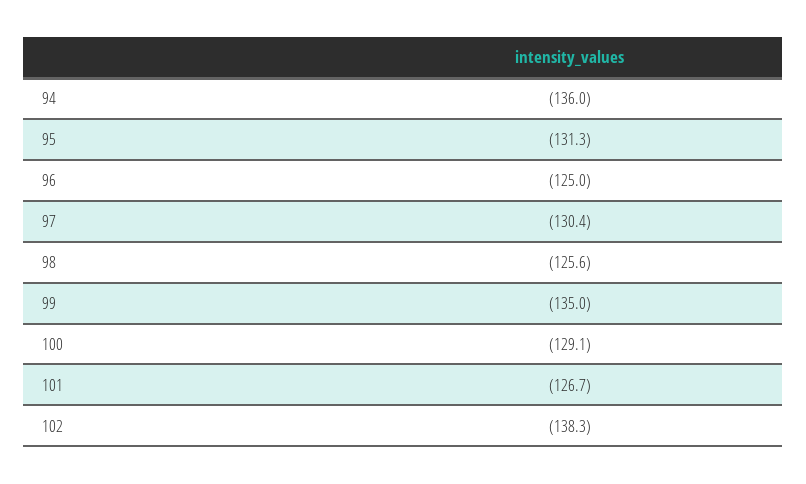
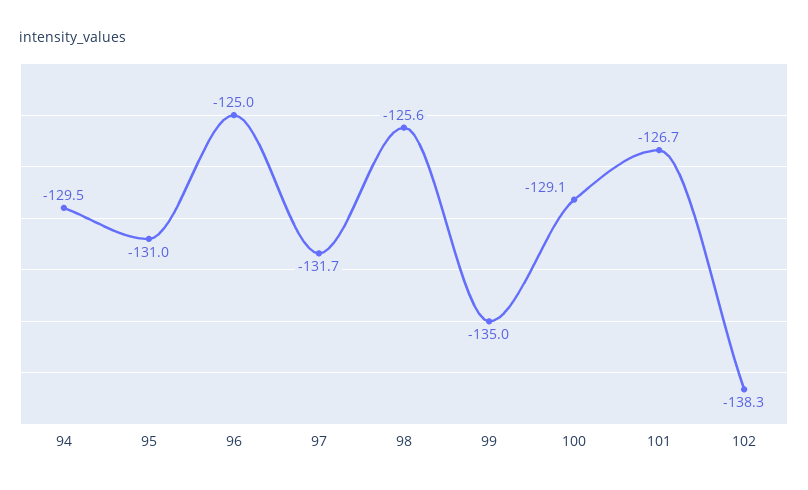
  {
-   "94": -136,
+   "94": -129.5,
-   "95": -131.3,
+   "95": -131,
    "96": -125,
-   "97": -130.4,
+   "97": -131.7,
    "98": -125.6,
    "99": -135,
    "100": -129.1,
    "101": -126.7,
    "102": -138.3
  }

